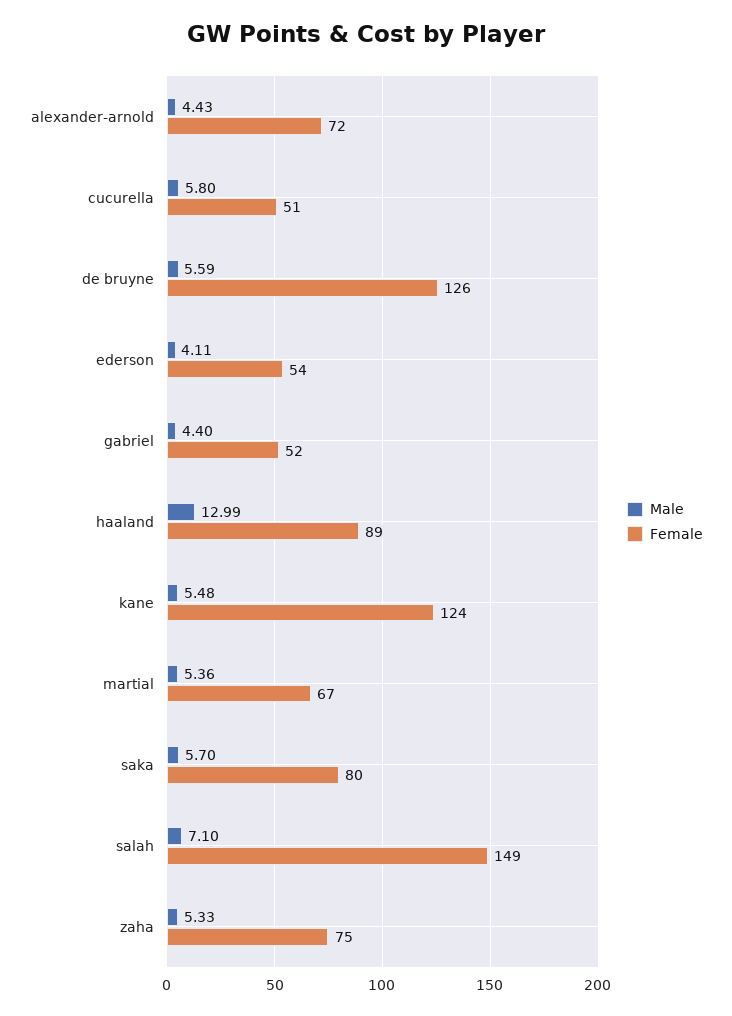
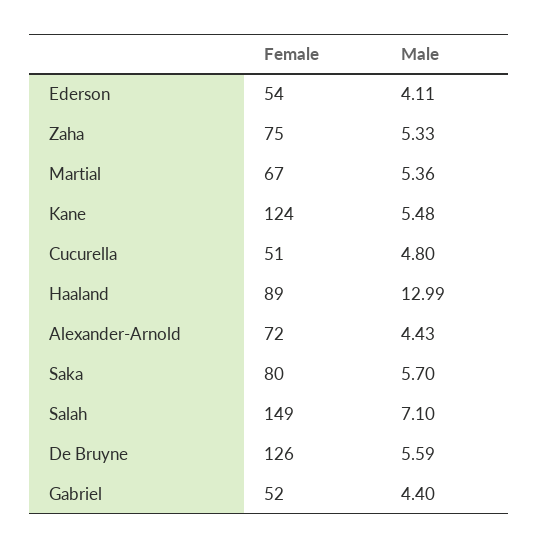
  {
    "Male": {
      "alexander-arnold": 4.43,
-     "cucurella": 5.8,
+     "cucurella": 4.8,
      "de bruyne": 5.59,
      "ederson": 4.11,
      "gabriel": 4.4,
      "haaland": 12.99,
      "kane": 5.48,
      "martial": 5.36,
      "saka": 5.7,
      "salah": 7.1,
      "zaha": 5.33
    },
    "Female": {
      "alexander-arnold": 72,
      "cucurella": 51,
      "de bruyne": 126,
      "ederson": 54,
      "gabriel": 52,
      "haaland": 89,
      "kane": 124,
      "martial": 67,
      "saka": 80,
      "salah": 149,
      "zaha": 75
    }
  }

